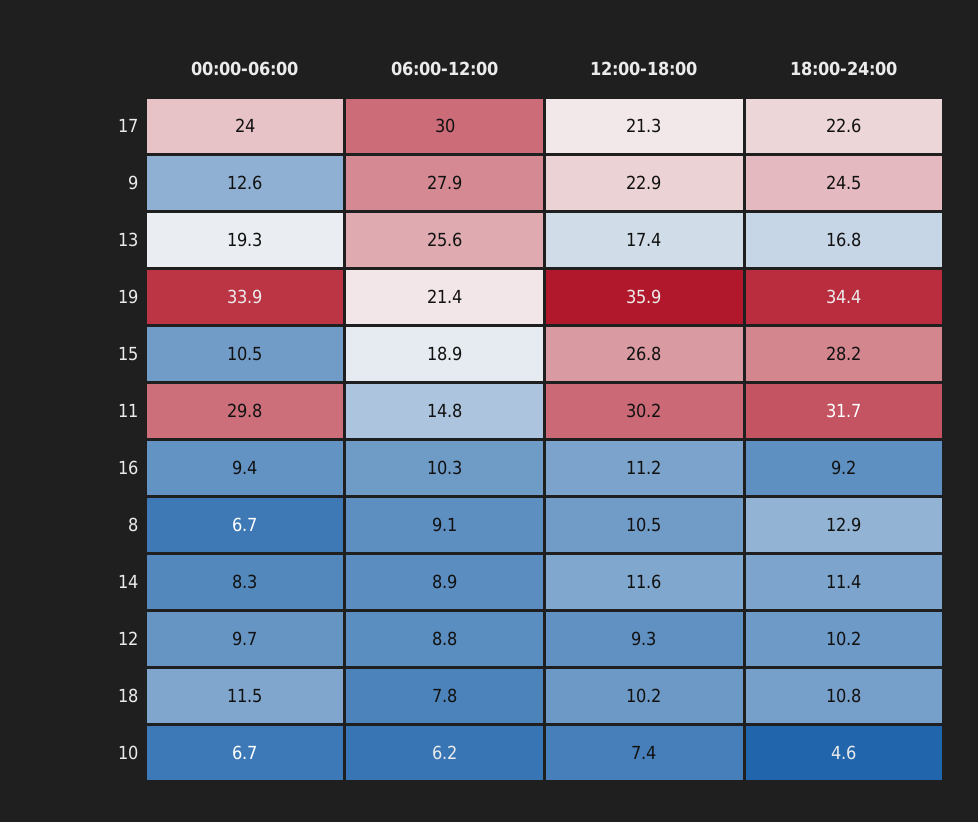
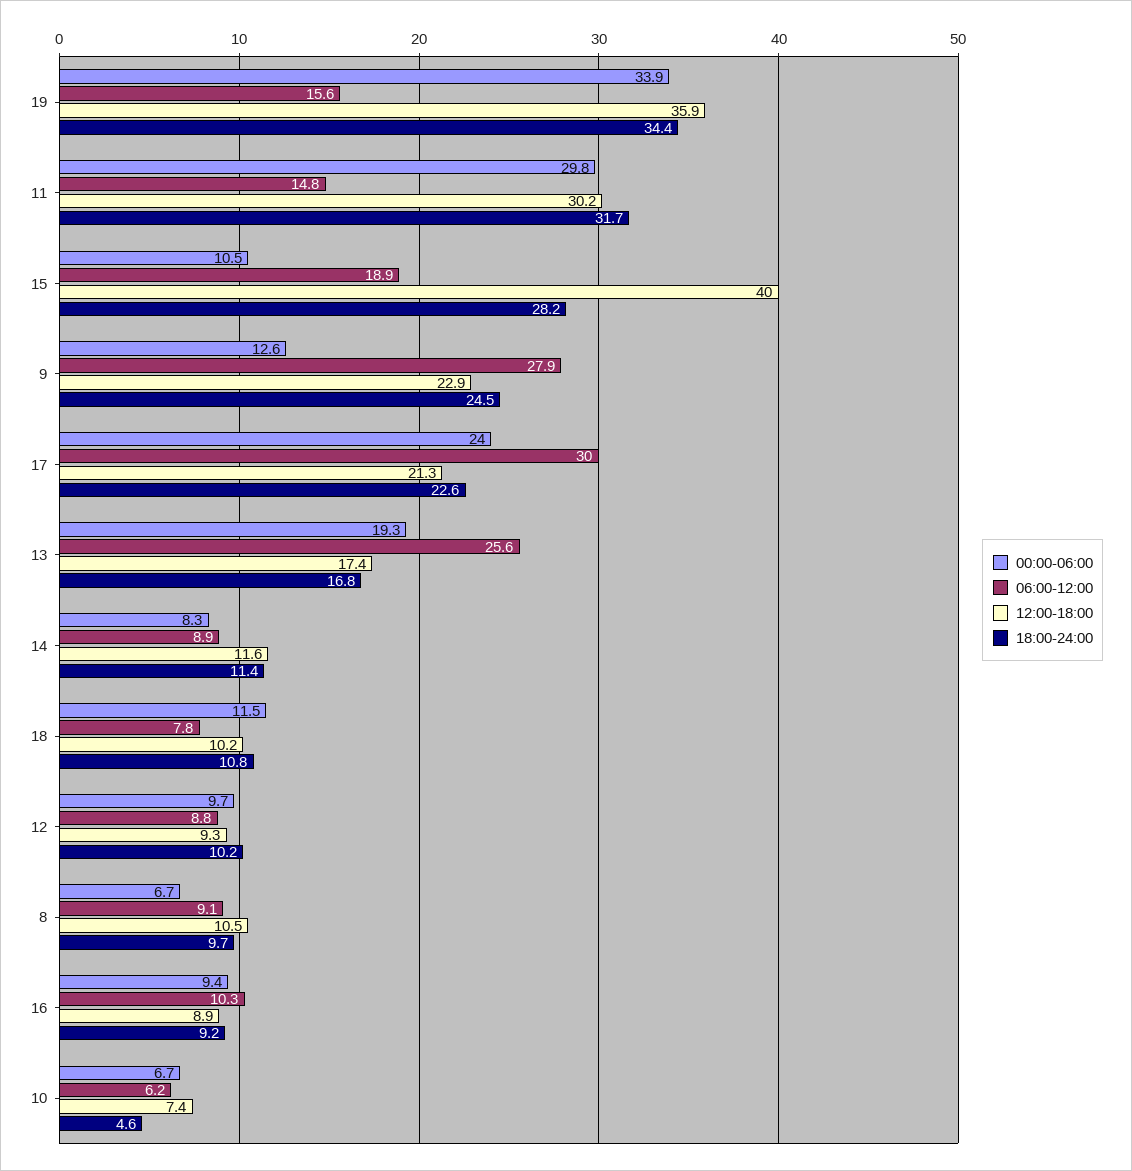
  {
    "00:00-06:00": {
      "17": 24,
      "9": 12.6,
      "13": 19.3,
      "19": 33.9,
      "15": 10.5,
      "11": 29.8,
      "16": 9.4,
      "8": 6.7,
      "14": 8.3,
      "12": 9.7,
      "18": 11.5,
      "10": 6.7
    },
    "06:00-12:00": {
      "17": 30,
      "9": 27.9,
      "13": 25.6,
-     "19": 21.4,
+     "19": 15.6,
      "15": 18.9,
      "11": 14.8,
      "16": 10.3,
      "8": 9.1,
      "14": 8.9,
      "12": 8.8,
      "18": 7.8,
      "10": 6.2
    },
    "12:00-18:00": {
      "17": 21.3,
      "9": 22.9,
      "13": 17.4,
      "19": 35.9,
-     "15": 26.8,
+     "15": 40,
      "11": 30.2,
-     "16": 11.2,
+     "16": 8.9,
      "8": 10.5,
      "14": 11.6,
      "12": 9.3,
      "18": 10.2,
      "10": 7.4
    },
    "18:00-24:00": {
      "17": 22.6,
      "9": 24.5,
      "13": 16.8,
      "19": 34.4,
      "15": 28.2,
      "11": 31.7,
      "16": 9.2,
-     "8": 12.9,
+     "8": 9.7,
      "14": 11.4,
      "12": 10.2,
      "18": 10.8,
      "10": 4.6
    }
  }

